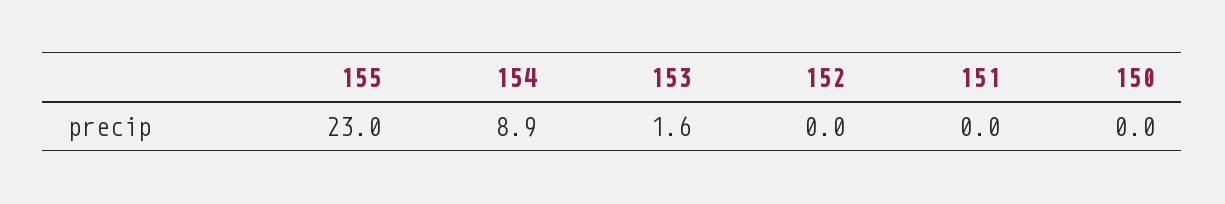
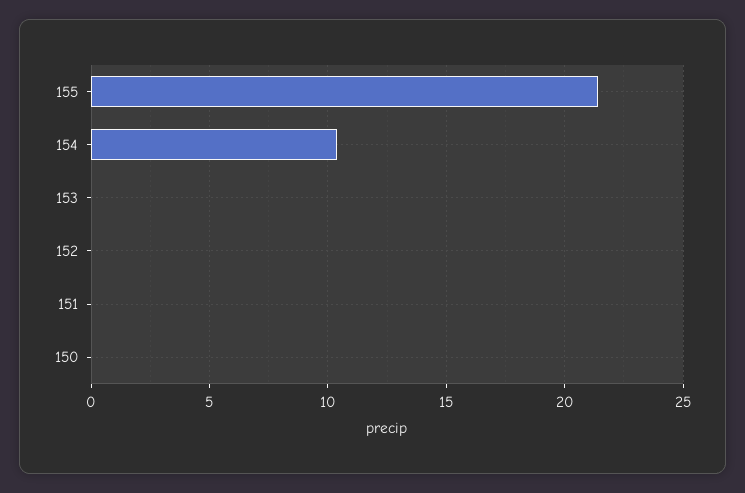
  {
-   "155": 23,
+   "155": 21.5,
-   "154": 8.9,
+   "154": 10.5,
-   "153": 1.6,
+   "153": 0,
    "152": 0,
    "151": 0,
    "150": 0
  }

